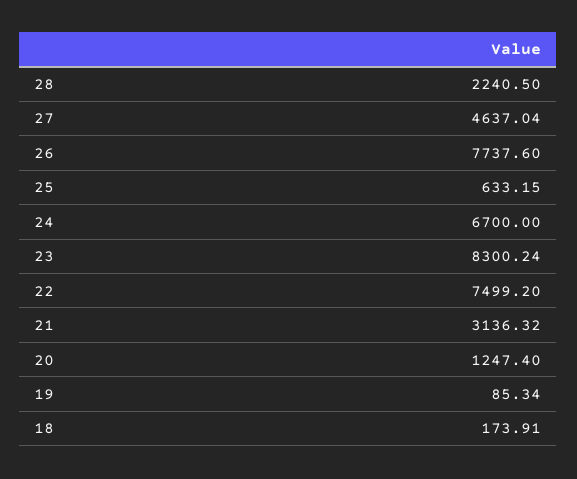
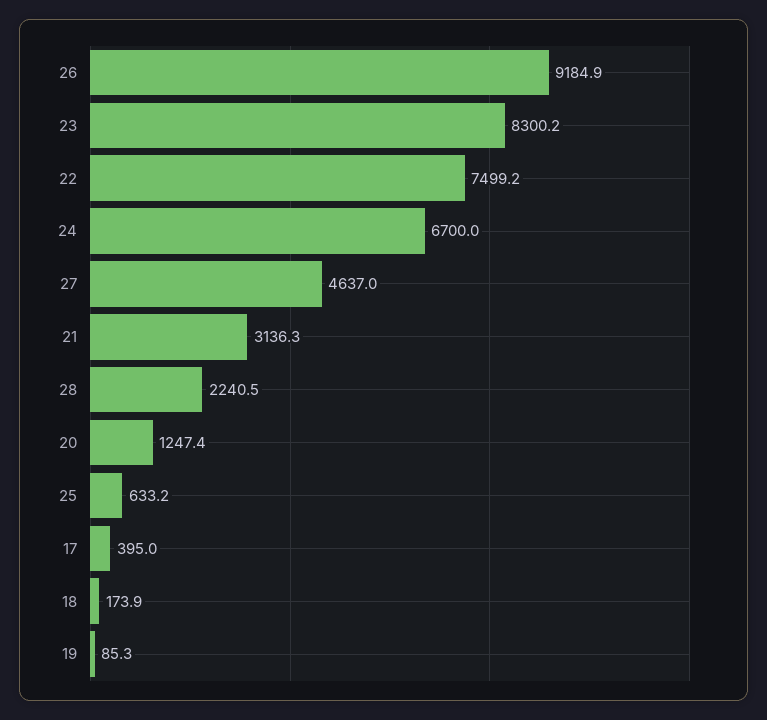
  {
    "28": 2240.5,
    "27": 4637.04,
-   "26": 7737.6,
+   "26": 9184.9,
    "25": 633.15,
    "24": 6700,
    "23": 8300.24,
    "22": 7499.2,
    "21": 3136.32,
    "20": 1247.4,
    "19": 85.34,
-   "18": 173.91
+   "18": 173.91,
+   "17": 395
  }

